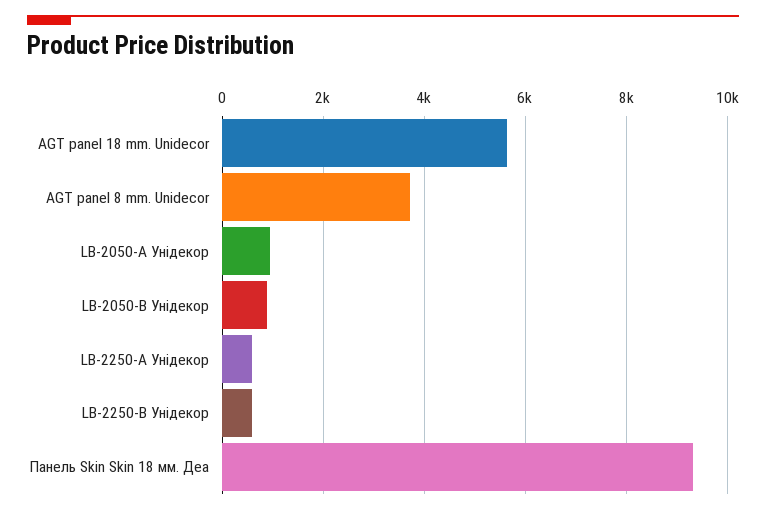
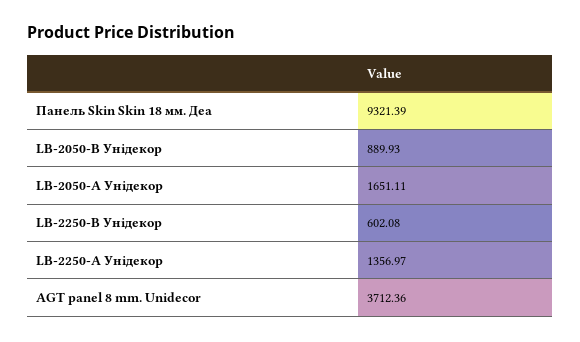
  {
-   "AGT panel 18 mm. Unidecor": 5600,
    "AGT panel 8 mm. Unidecor": 3712.36,
-   "LB-2050-А Унідекор": 1000,
+   "LB-2050-А Унідекор": 1651.11,
    "LB-2050-В Унідекор": 889.93,
-   "LB-2250-А Унідекор": 600,
+   "LB-2250-А Унідекор": 1356.97,
    "LB-2250-В Унідекор": 602.08,
    "Панель Skin Skin 18 мм. Деа": 9321.39
  }

